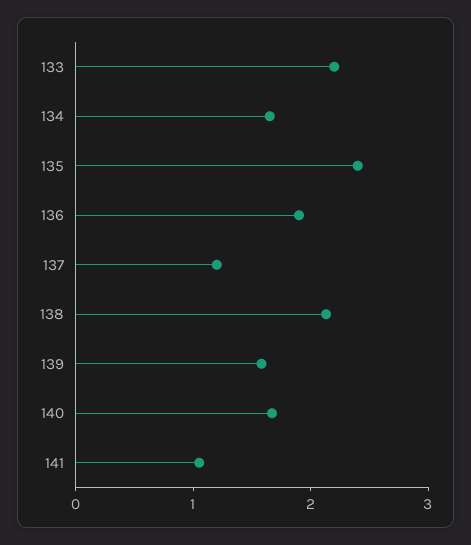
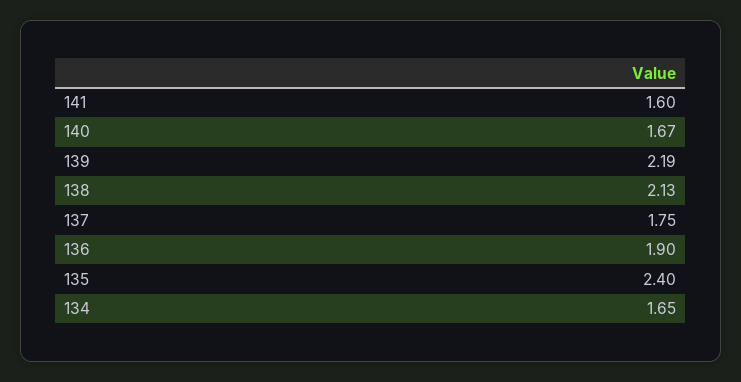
  {
-   "133": 2.2,
    "134": 1.65,
    "135": 2.4,
    "136": 1.9,
-   "137": 1.2,
+   "137": 1.75,
    "138": 2.13,
-   "139": 1.6,
+   "139": 2.19,
    "140": 1.67,
-   "141": 1
+   "141": 1.6
  }

